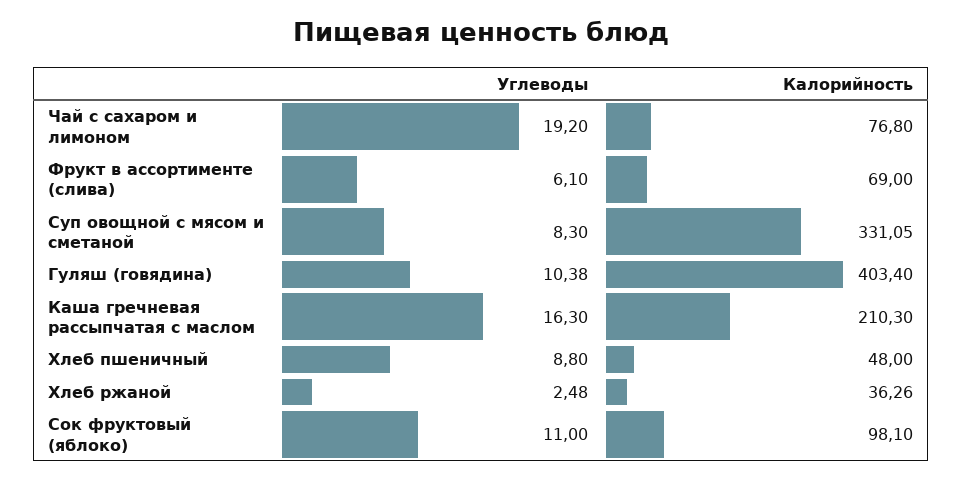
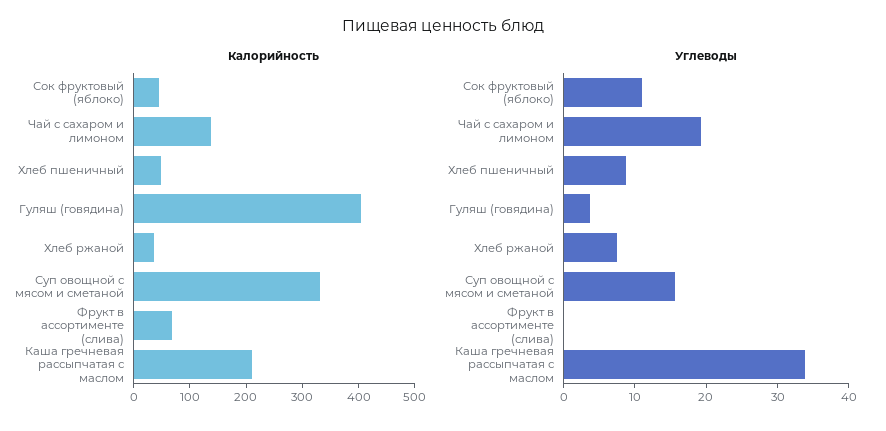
  {
    "Углеводы": {
      "Чай с сахаром и лимоном": 19.2,
-     "Фрукт в ассортименте (слива)": 6.1,
+     "Фрукт в ассортименте (слива)": 0,
-     "Суп овощной с мясом и сметаной": 8.3,
+     "Суп овощной с мясом и сметаной": 16,
-     "Гуляш (говядина)": 10.38,
+     "Гуляш (говядина)": 4,
-     "Каша гречневая рассыпчатая с маслом": 16.3,
+     "Каша гречневая рассыпчатая с маслом": 34,
      "Хлеб пшеничный": 8.8,
-     "Хлеб ржаной": 2.48,
+     "Хлеб ржаной": 8,
      "Сок фруктовый (яблоко)": 11
    },
    "Калорийность": {
-     "Чай с сахаром и лимоном": 76.8,
+     "Чай с сахаром и лимоном": 140,
      "Фрукт в ассортименте (слива)": 69,
      "Суп овощной с мясом и сметаной": 331.05,
      "Гуляш (говядина)": 403.4,
      "Каша гречневая рассыпчатая с маслом": 210.3,
      "Хлеб пшеничный": 48,
      "Хлеб ржаной": 36.26,
-     "Сок фруктовый (яблоко)": 98.1
+     "Сок фруктовый (яблоко)": 40
    }
  }

